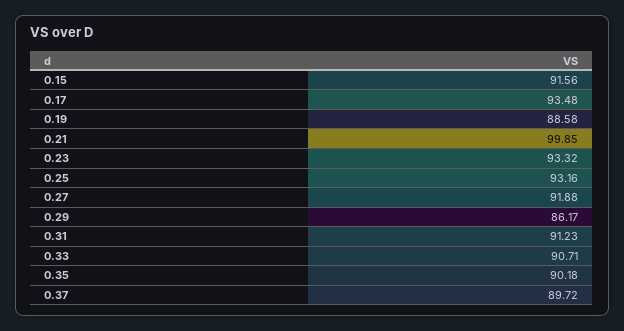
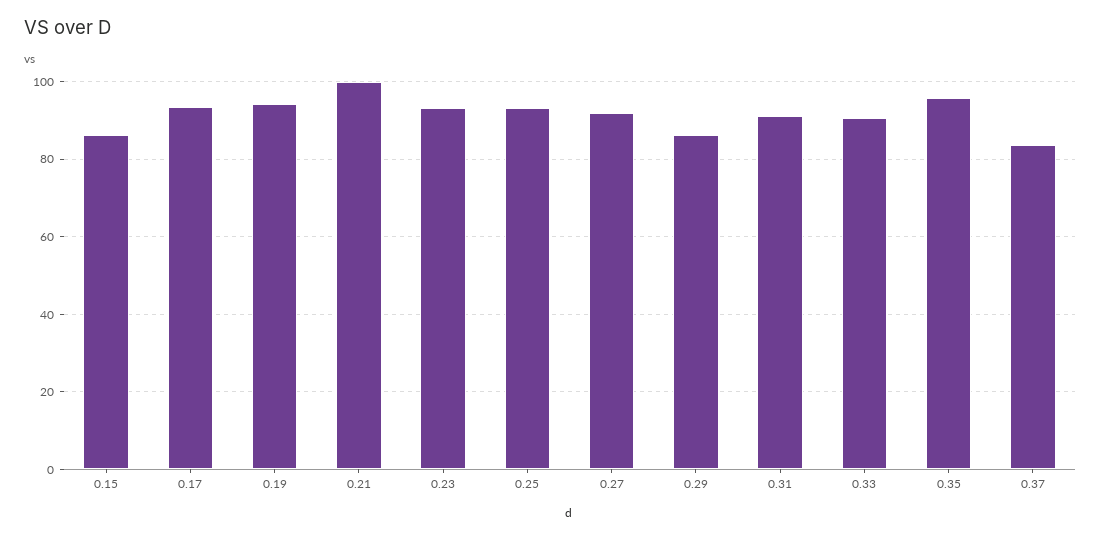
  {
-   "0.15": 91.56,
+   "0.15": 86,
    "0.17": 93.48,
-   "0.19": 88.58,
+   "0.19": 94,
    "0.21": 99.85,
    "0.23": 93.32,
    "0.25": 93.16,
    "0.27": 91.88,
    "0.29": 86.17,
    "0.31": 91.23,
    "0.33": 90.71,
-   "0.35": 90.18,
+   "0.35": 96,
-   "0.37": 89.72
+   "0.37": 84
  }

